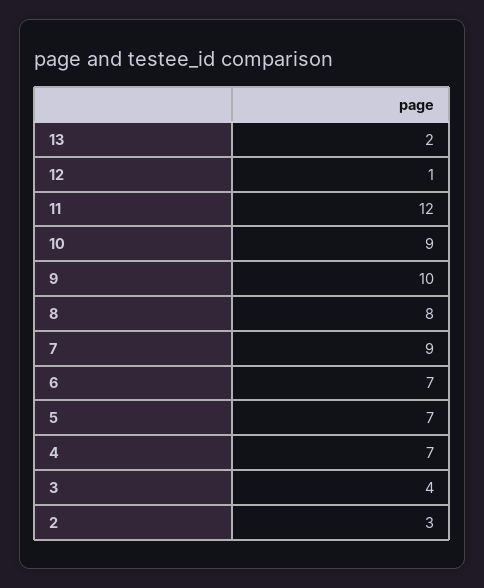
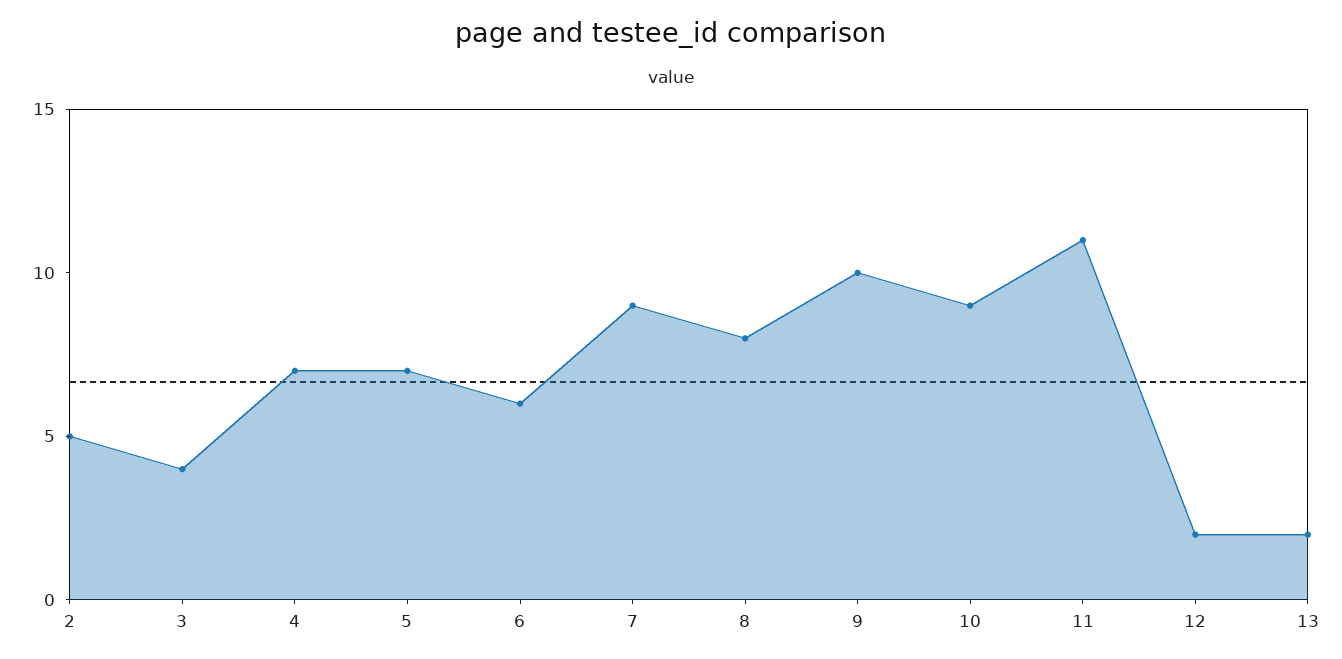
  {
    "13": 2,
-   "12": 1,
+   "12": 2,
-   "11": 12,
+   "11": 11,
    "10": 9,
    "9": 10,
    "8": 8,
    "7": 9,
-   "6": 7,
+   "6": 6,
    "5": 7,
    "4": 7,
    "3": 4,
-   "2": 3
+   "2": 5
  }

